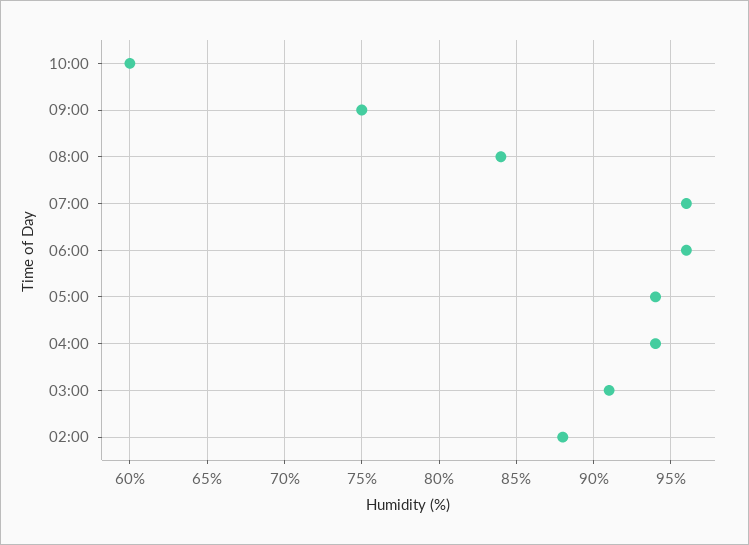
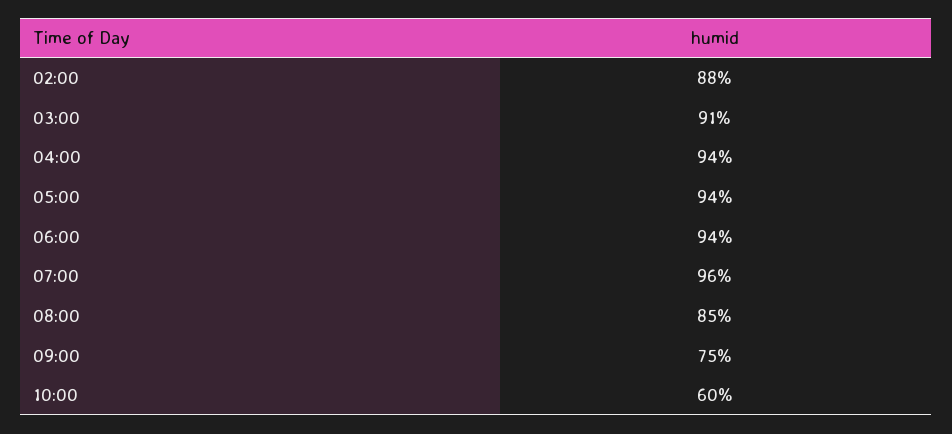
  {
    "10:00": 60,
    "09:00": 75,
-   "08:00": 84,
+   "08:00": 85,
    "07:00": 96,
-   "06:00": 96,
+   "06:00": 94,
    "05:00": 94,
    "04:00": 94,
    "03:00": 91,
    "02:00": 88
  }

